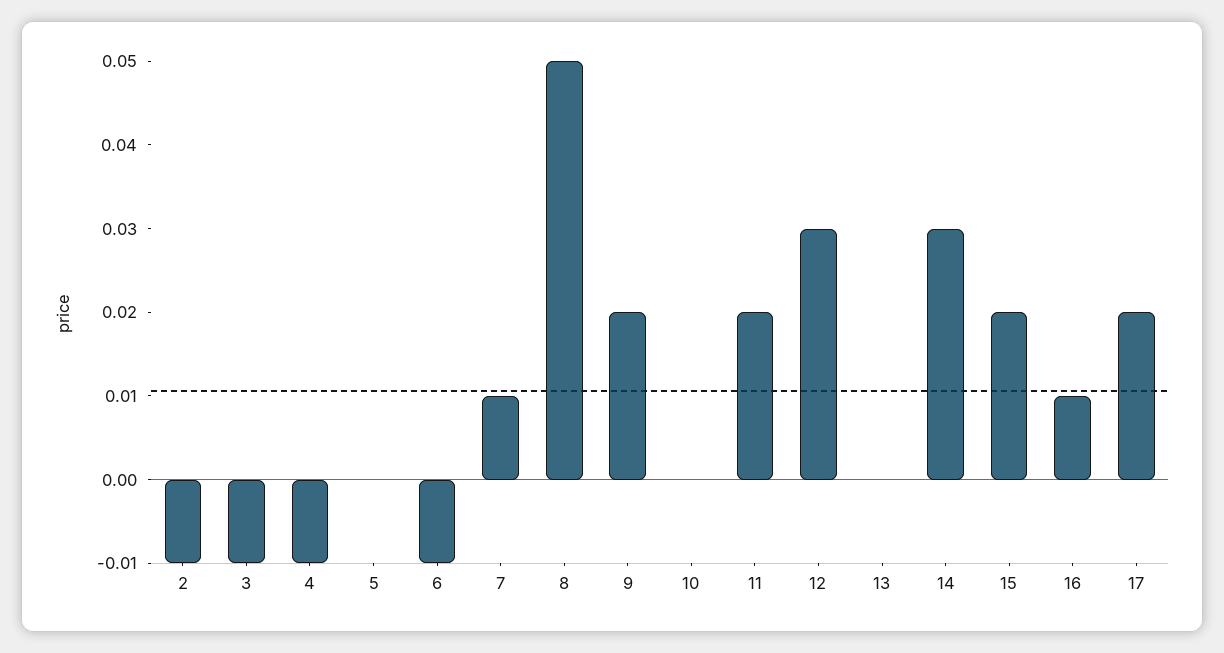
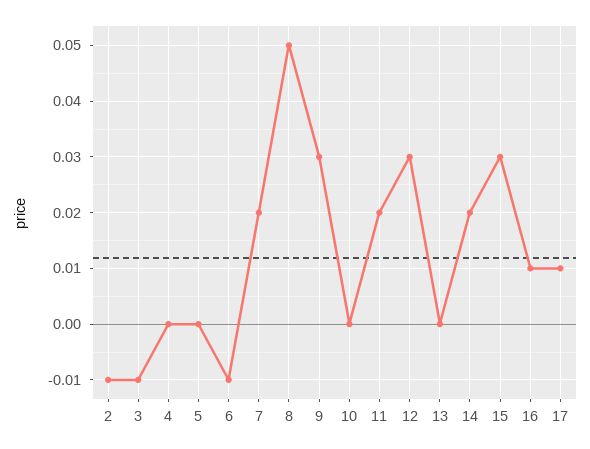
  {
    "2": -0.01,
    "3": -0.01,
-   "4": -0.01,
+   "4": 0,
    "5": 0,
    "6": -0.01,
-   "7": 0.01,
+   "7": 0.02,
    "8": 0.05,
-   "9": 0.02,
+   "9": 0.03,
    "10": 0,
    "11": 0.02,
    "12": 0.03,
    "13": 0,
-   "14": 0.03,
+   "14": 0.02,
-   "15": 0.02,
+   "15": 0.03,
    "16": 0.01,
-   "17": 0.02
+   "17": 0.01
  }

